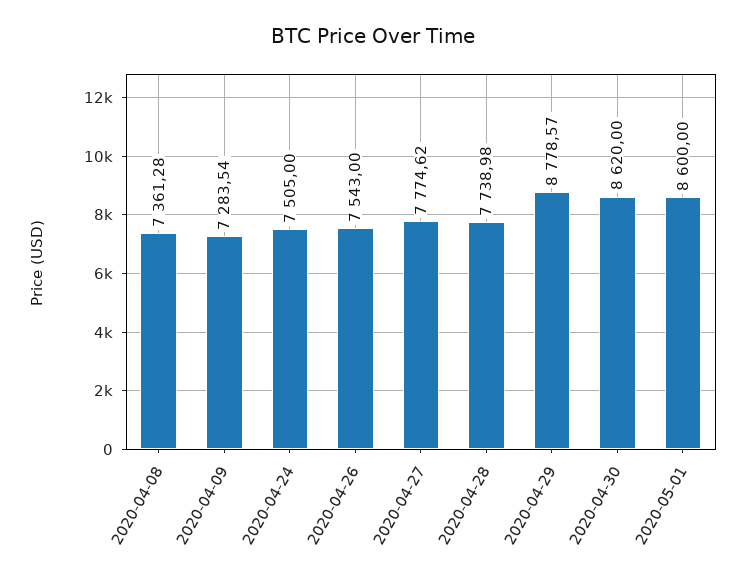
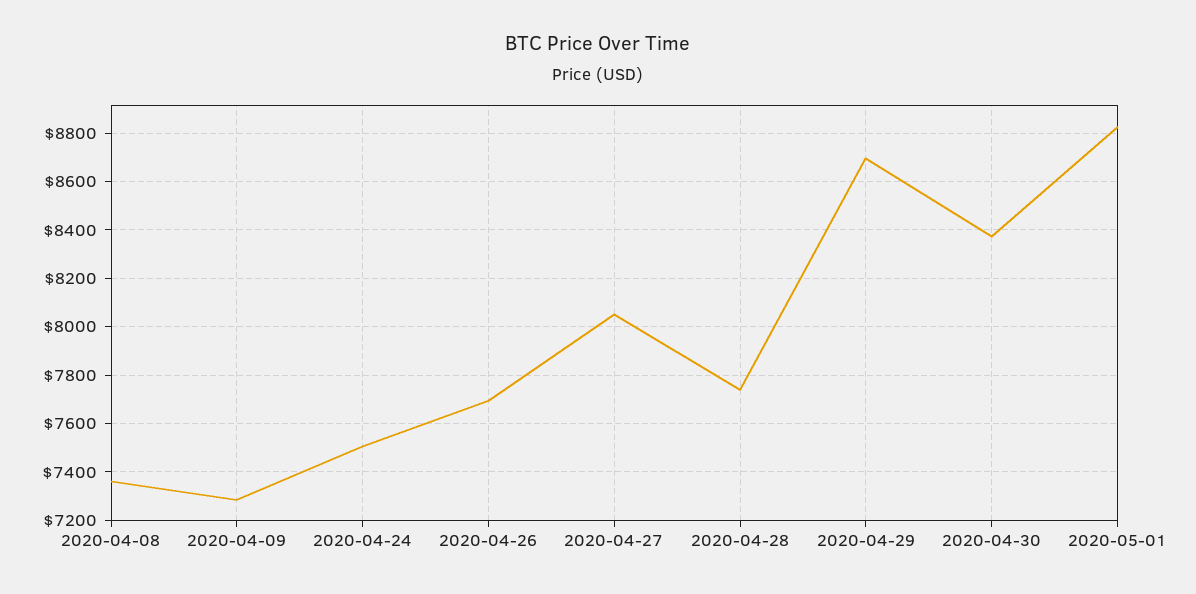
  {
    "2020-04-08": 7361.28,
    "2020-04-09": 7283.54,
    "2020-04-24": 7505,
-   "2020-04-26": 7543,
+   "2020-04-26": 7700,
-   "2020-04-27": 7774.62,
+   "2020-04-27": 8050,
    "2020-04-28": 7738.98,
-   "2020-04-29": 8778.57,
+   "2020-04-29": 8700,
-   "2020-04-30": 8620,
+   "2020-04-30": 8375,
-   "2020-05-01": 8600
+   "2020-05-01": 8825
  }

